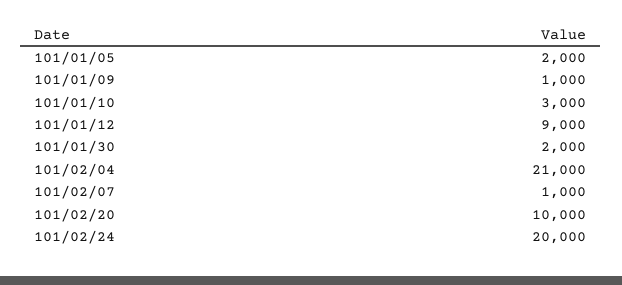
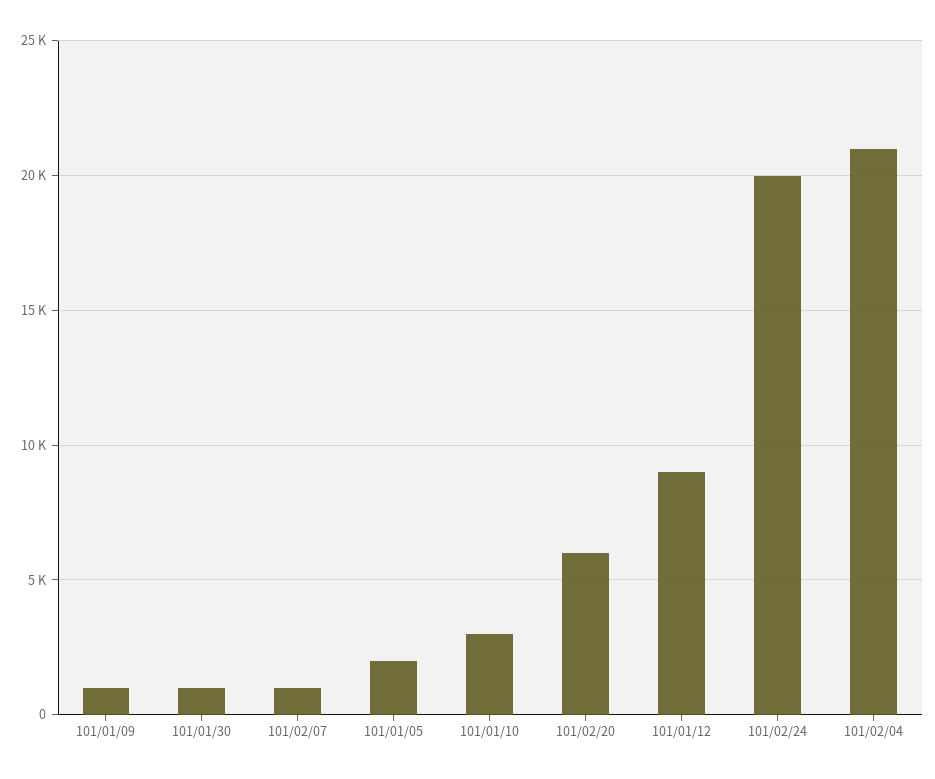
  {
    "101/01/05": 2000,
    "101/01/09": 1000,
    "101/01/10": 3000,
    "101/01/12": 9000,
-   "101/01/30": 2000,
+   "101/01/30": 1000,
    "101/02/04": 21000,
    "101/02/07": 1000,
-   "101/02/20": 10000,
+   "101/02/20": 6000,
    "101/02/24": 20000
  }

